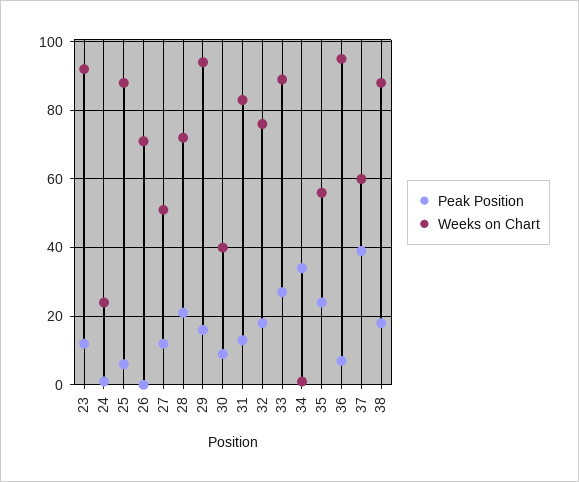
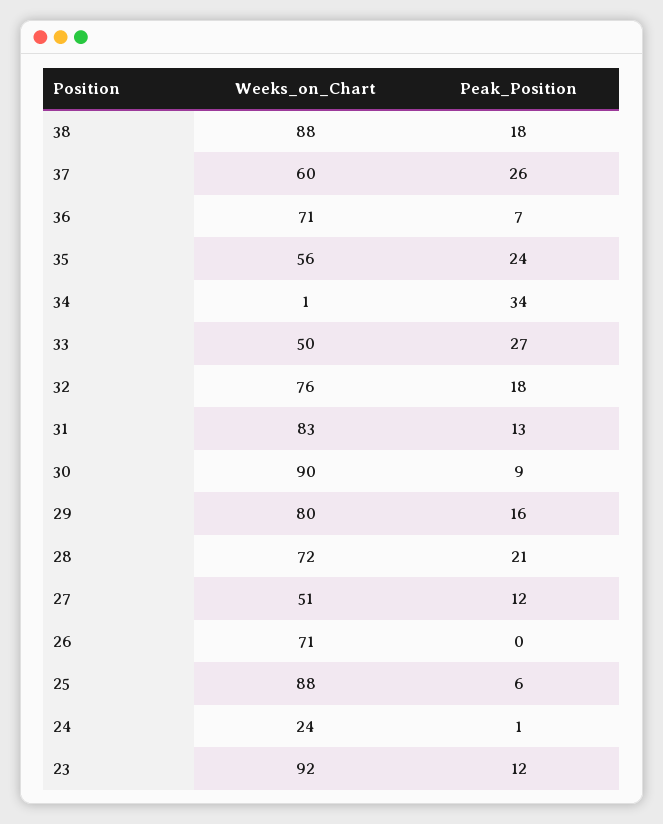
  {
    "Peak Position": {
      "23": 12,
      "24": 1,
      "25": 6,
      "26": 0,
      "27": 12,
      "28": 21,
      "29": 16,
      "30": 9,
      "31": 13,
      "32": 18,
      "33": 27,
      "34": 34,
      "35": 24,
      "36": 7,
-     "37": 40,
+     "37": 26,
      "38": 18
    },
    "Weeks on Chart": {
      "23": 92,
      "24": 24,
      "25": 88,
      "26": 71,
      "27": 51,
      "28": 72,
-     "29": 95,
+     "29": 80,
-     "30": 40,
+     "30": 90,
      "31": 83,
      "32": 76,
-     "33": 90,
+     "33": 50,
      "34": 1,
      "35": 56,
-     "36": 95,
+     "36": 71,
      "37": 60,
      "38": 88
    }
  }

